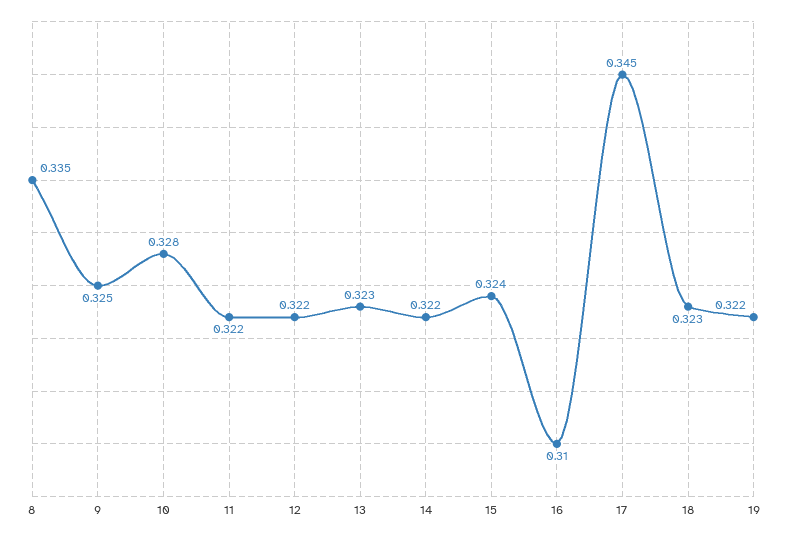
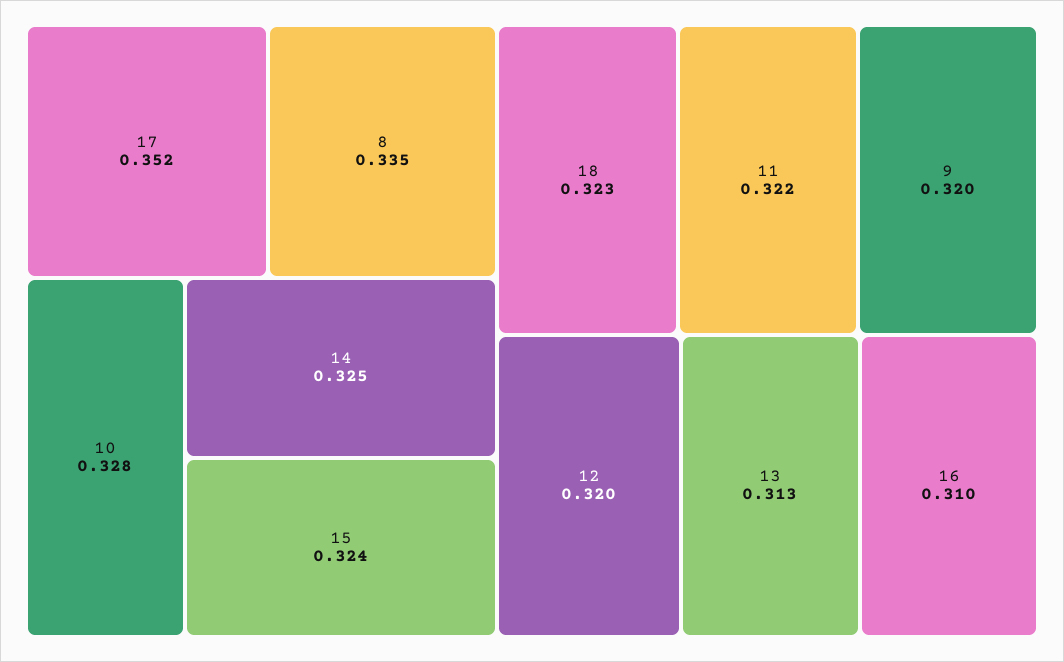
  {
    "8": 0.335,
-   "9": 0.325,
+   "9": 0.32,
    "10": 0.328,
    "11": 0.322,
-   "12": 0.322,
+   "12": 0.32,
-   "13": 0.323,
+   "13": 0.313,
-   "14": 0.322,
+   "14": 0.325,
    "15": 0.324,
    "16": 0.31,
-   "17": 0.345,
+   "17": 0.352,
-   "18": 0.323,
+   "18": 0.323
-   "19": 0.322
  }

